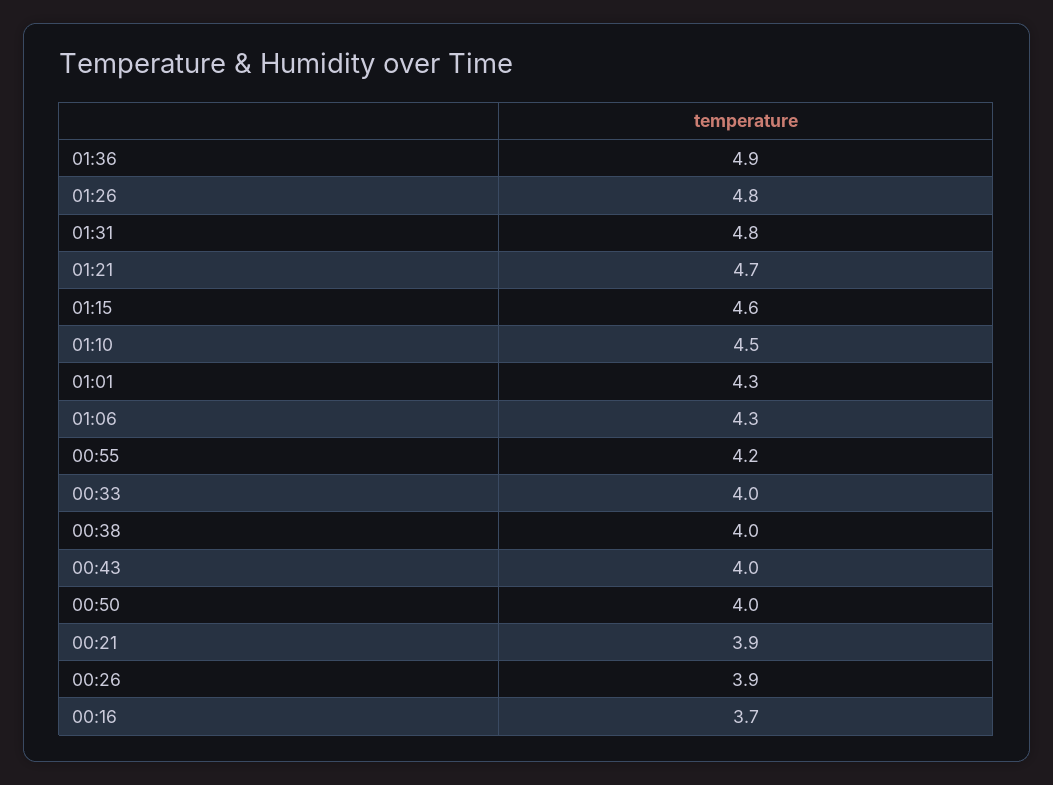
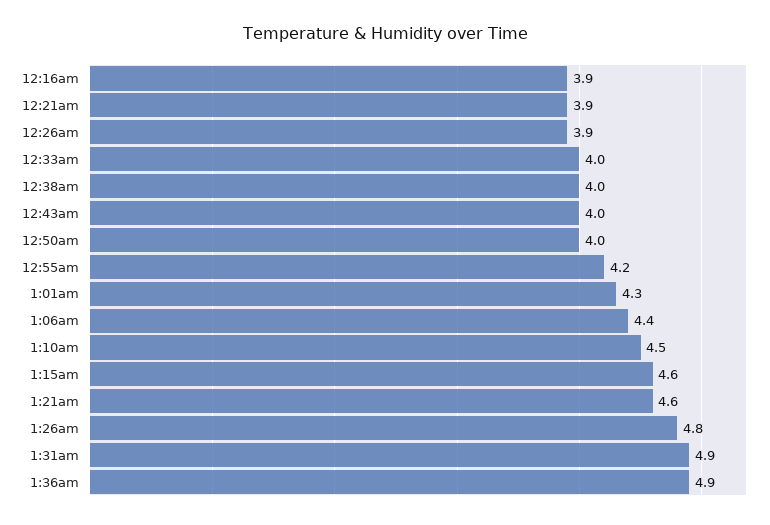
  {
    "01:36": 4.9,
    "01:26": 4.8,
-   "01:31": 4.8,
+   "01:31": 4.9,
-   "01:21": 4.7,
+   "01:21": 4.6,
    "01:15": 4.6,
    "01:10": 4.5,
    "01:01": 4.3,
-   "01:06": 4.3,
+   "01:06": 4.4,
    "00:55": 4.2,
    "00:33": 4,
    "00:38": 4,
    "00:43": 4,
    "00:50": 4,
    "00:21": 3.9,
    "00:26": 3.9,
-   "00:16": 3.7
+   "00:16": 3.9
  }

